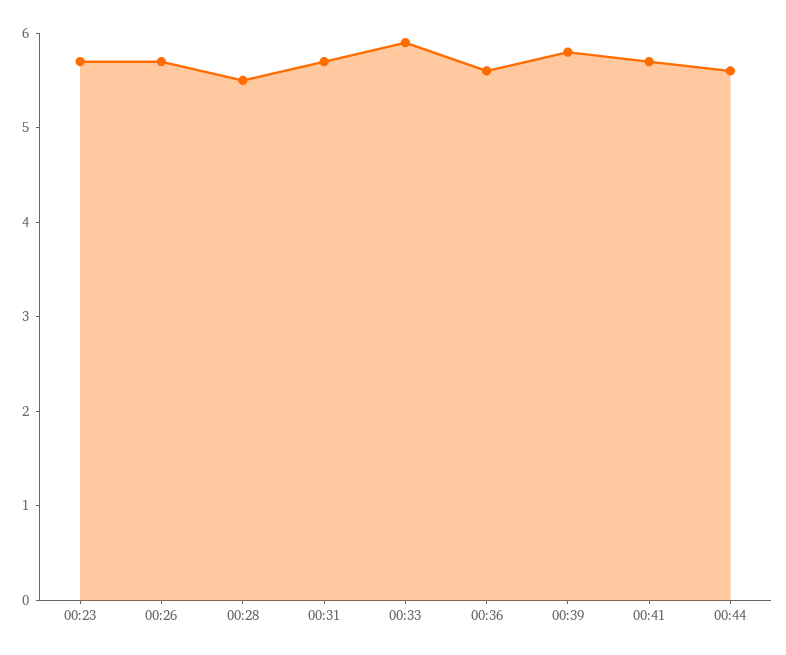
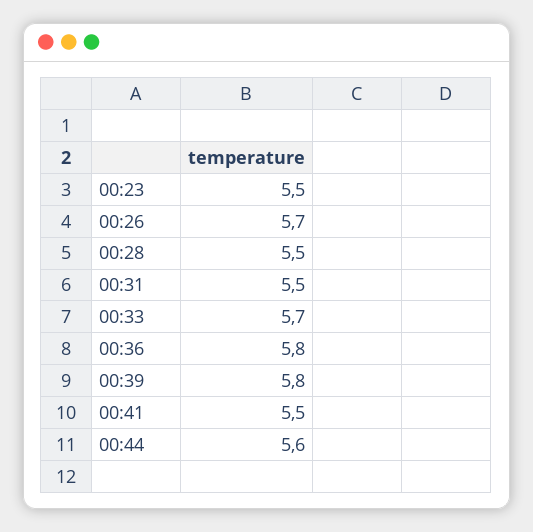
  {
-   "00:23": 5.7,
+   "00:23": 5.5,
    "00:26": 5.7,
    "00:28": 5.5,
-   "00:31": 5.7,
+   "00:31": 5.5,
-   "00:33": 5.9,
+   "00:33": 5.7,
-   "00:36": 5.6,
+   "00:36": 5.8,
    "00:39": 5.8,
-   "00:41": 5.7,
+   "00:41": 5.5,
    "00:44": 5.6
  }

